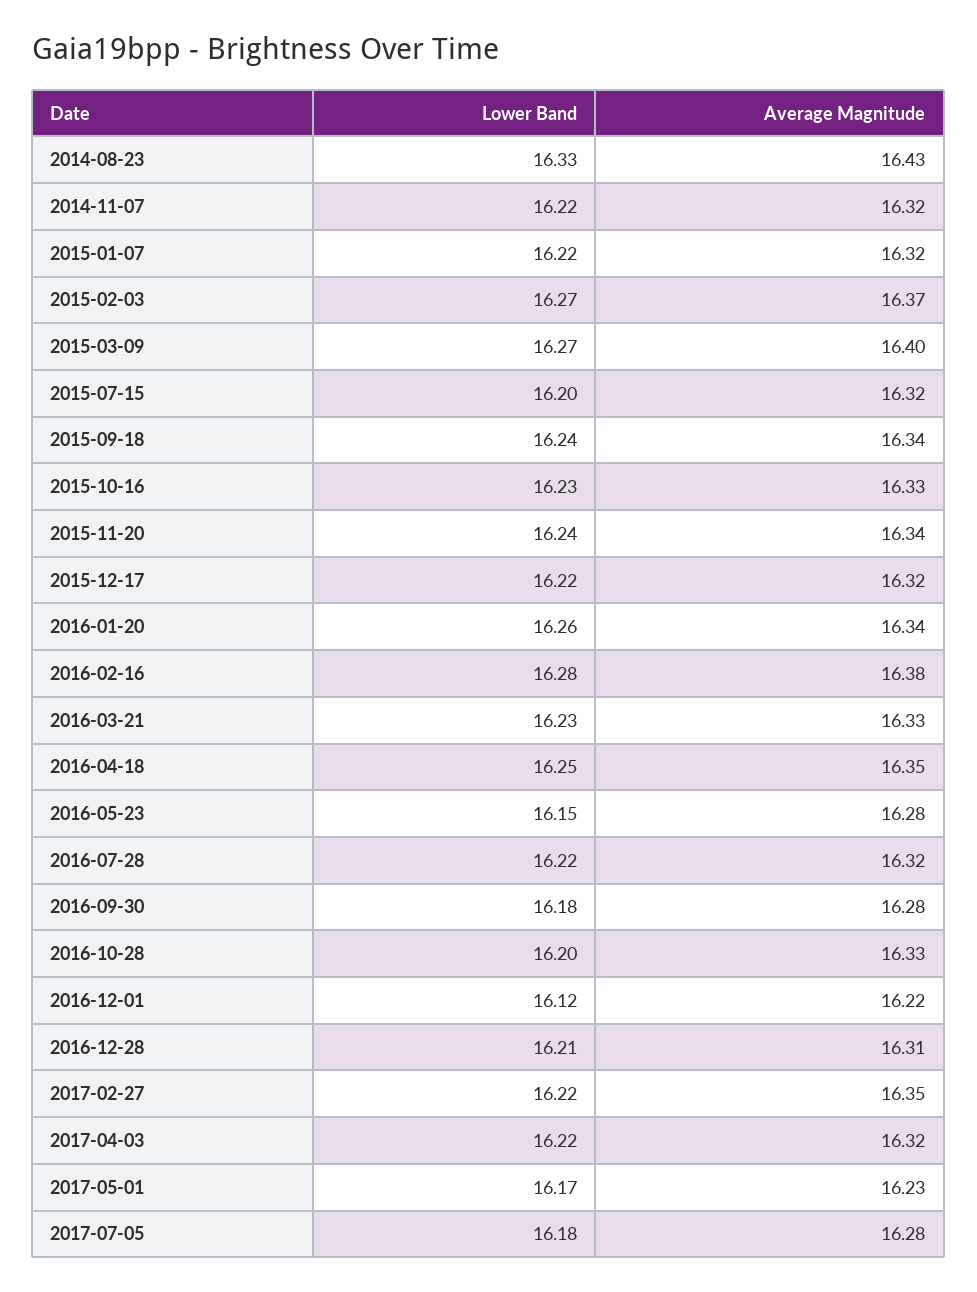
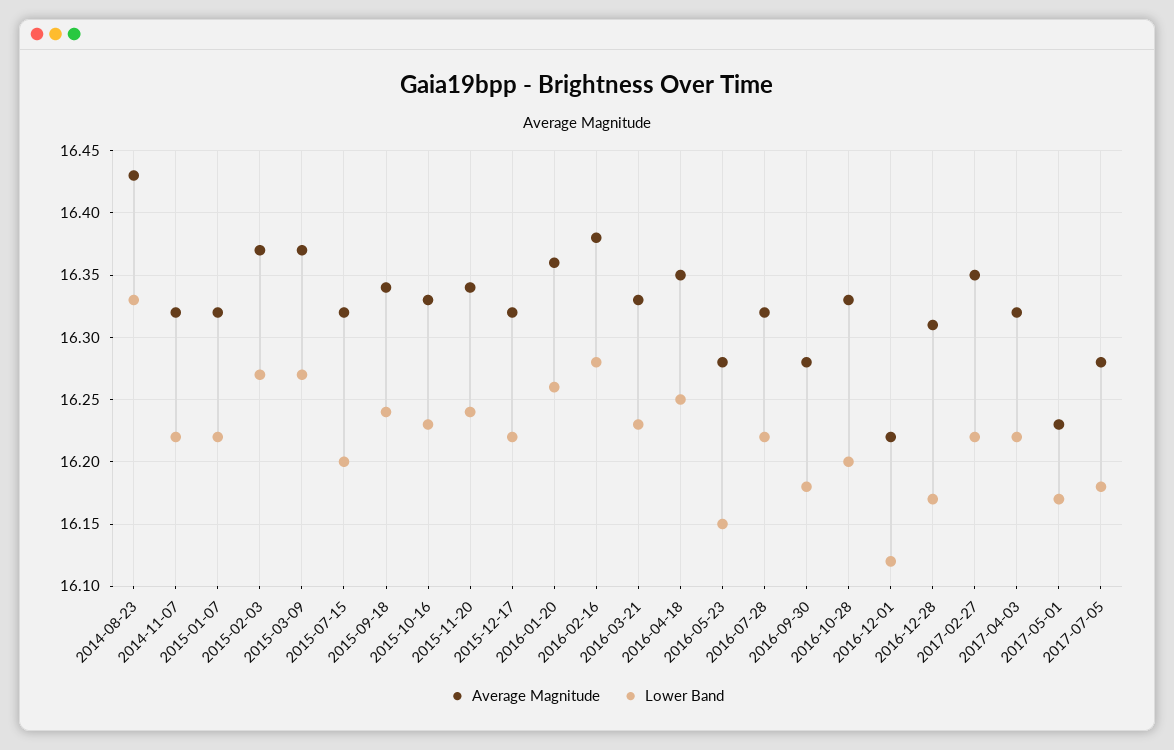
  {
    "Lower Band": {
      "2014-08-23": 16.33,
      "2014-11-07": 16.22,
      "2015-01-07": 16.22,
      "2015-02-03": 16.27,
      "2015-03-09": 16.27,
      "2015-07-15": 16.2,
      "2015-09-18": 16.24,
      "2015-10-16": 16.23,
      "2015-11-20": 16.24,
      "2015-12-17": 16.22,
      "2016-01-20": 16.26,
      "2016-02-16": 16.28,
      "2016-03-21": 16.23,
      "2016-04-18": 16.25,
      "2016-05-23": 16.15,
      "2016-07-28": 16.22,
      "2016-09-30": 16.18,
      "2016-10-28": 16.2,
      "2016-12-01": 16.12,
-     "2016-12-28": 16.21,
+     "2016-12-28": 16.17,
      "2017-02-27": 16.22,
      "2017-04-03": 16.22,
      "2017-05-01": 16.17,
      "2017-07-05": 16.18
    },
    "Average Magnitude": {
      "2014-08-23": 16.43,
      "2014-11-07": 16.32,
      "2015-01-07": 16.32,
      "2015-02-03": 16.37,
-     "2015-03-09": 16.4,
+     "2015-03-09": 16.37,
      "2015-07-15": 16.32,
      "2015-09-18": 16.34,
      "2015-10-16": 16.33,
      "2015-11-20": 16.34,
      "2015-12-17": 16.32,
-     "2016-01-20": 16.34,
+     "2016-01-20": 16.36,
      "2016-02-16": 16.38,
      "2016-03-21": 16.33,
      "2016-04-18": 16.35,
      "2016-05-23": 16.28,
      "2016-07-28": 16.32,
      "2016-09-30": 16.28,
      "2016-10-28": 16.33,
      "2016-12-01": 16.22,
      "2016-12-28": 16.31,
      "2017-02-27": 16.35,
      "2017-04-03": 16.32,
      "2017-05-01": 16.23,
      "2017-07-05": 16.28
    }
  }

